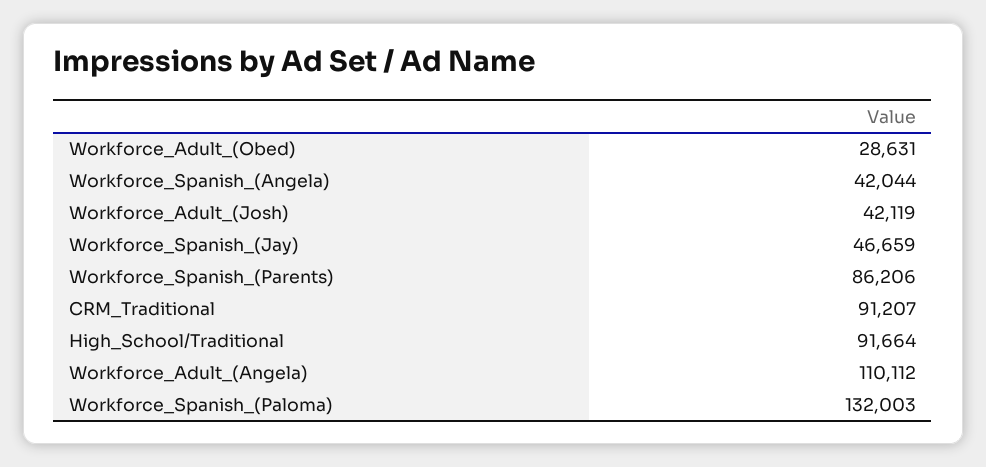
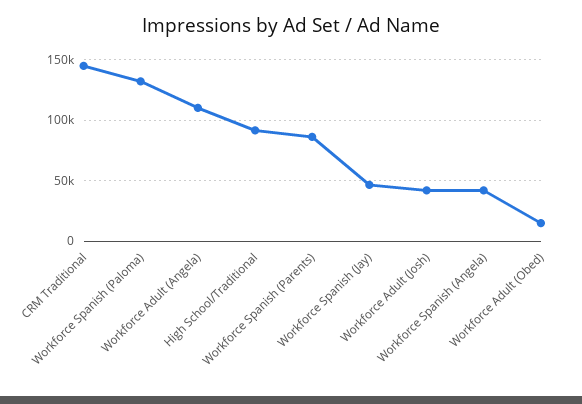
  {
-   "Workforce_Adult_(Obed)": 28631,
+   "Workforce_Adult_(Obed)": 15000,
    "Workforce_Spanish_(Angela)": 42044,
    "Workforce_Adult_(Josh)": 42119,
    "Workforce_Spanish_(Jay)": 46659,
    "Workforce_Spanish_(Parents)": 86206,
-   "CRM_Traditional": 91207,
+   "CRM_Traditional": 145000,
    "High_School/Traditional": 91664,
    "Workforce_Adult_(Angela)": 110112,
    "Workforce_Spanish_(Paloma)": 132003
  }

